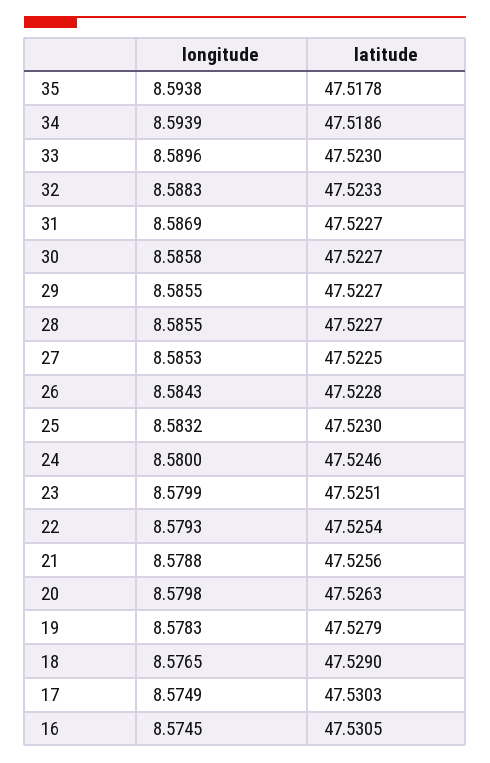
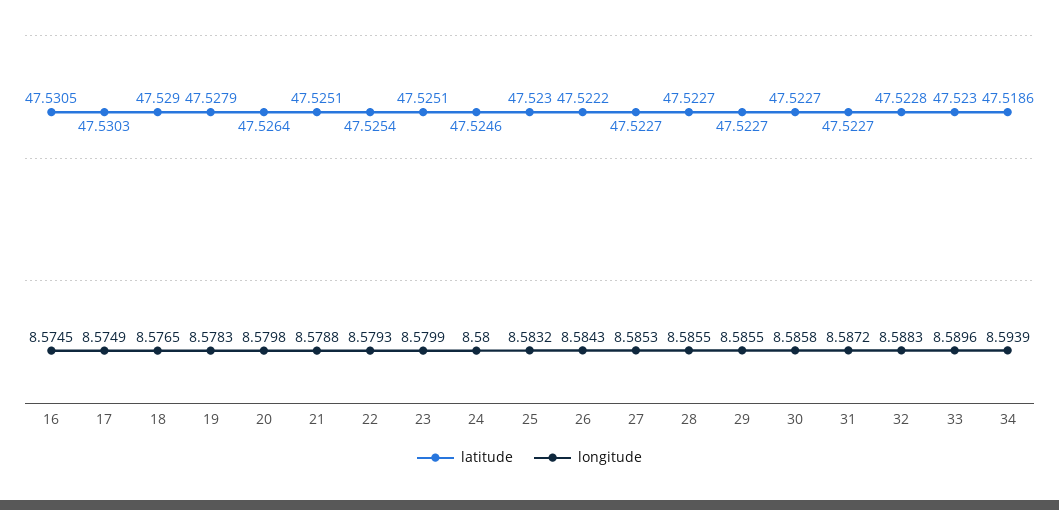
  {
    "longitude": {
-     "35": 8.5938,
      "34": 8.5939,
      "33": 8.5896,
      "32": 8.5883,
-     "31": 8.5869,
+     "31": 8.5872,
      "30": 8.5858,
      "29": 8.5855,
      "28": 8.5855,
      "27": 8.5853,
      "26": 8.5843,
      "25": 8.5832,
      "24": 8.58,
      "23": 8.5799,
      "22": 8.5793,
      "21": 8.5788,
      "20": 8.5798,
      "19": 8.5783,
      "18": 8.5765,
      "17": 8.5749,
      "16": 8.5745
    },
    "latitude": {
-     "35": 47.5178,
      "34": 47.5186,
      "33": 47.523,
-     "32": 47.5233,
+     "32": 47.5228,
      "31": 47.5227,
      "30": 47.5227,
      "29": 47.5227,
      "28": 47.5227,
-     "27": 47.5225,
+     "27": 47.5227,
-     "26": 47.5228,
+     "26": 47.5222,
      "25": 47.523,
      "24": 47.5246,
      "23": 47.5251,
      "22": 47.5254,
-     "21": 47.5256,
+     "21": 47.5251,
-     "20": 47.5263,
+     "20": 47.5264,
      "19": 47.5279,
      "18": 47.529,
      "17": 47.5303,
      "16": 47.5305
    }
  }

